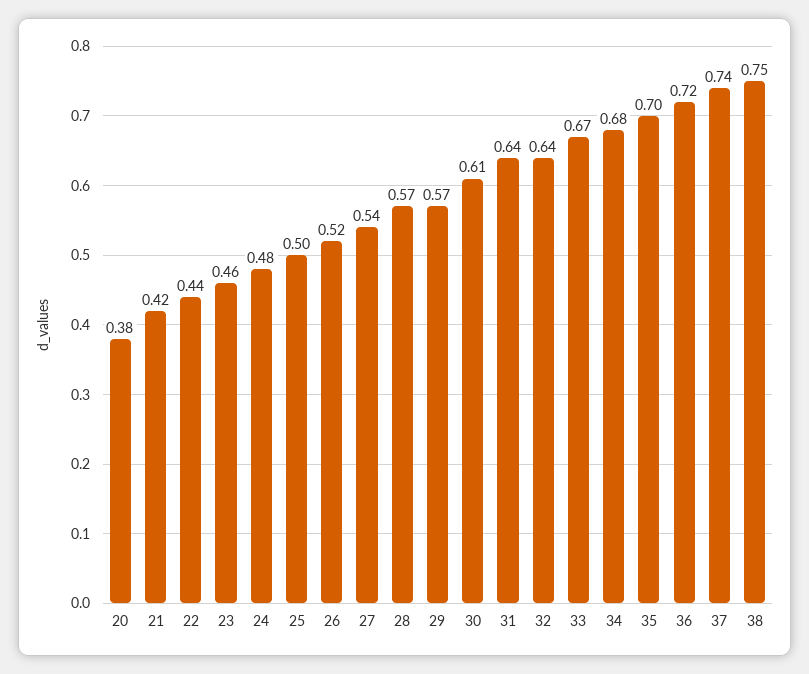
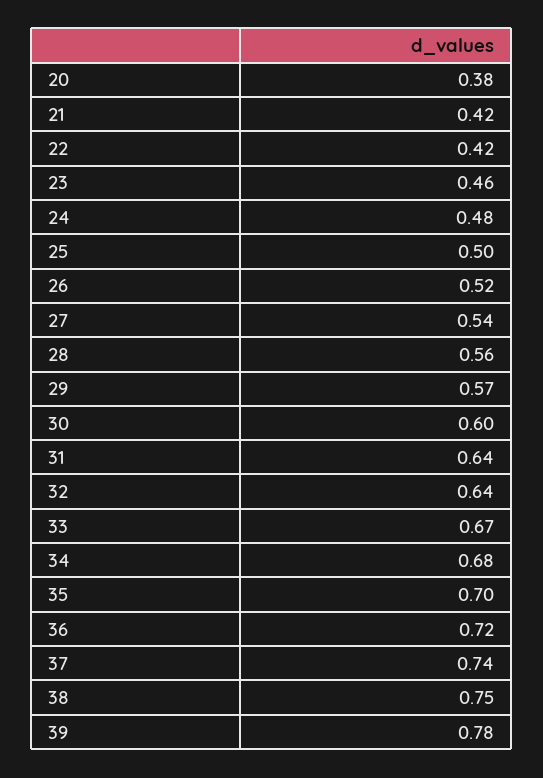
  {
    "20": 0.38,
    "21": 0.42,
-   "22": 0.44,
+   "22": 0.42,
    "23": 0.46,
    "24": 0.48,
    "25": 0.5,
    "26": 0.52,
    "27": 0.54,
-   "28": 0.57,
+   "28": 0.56,
    "29": 0.57,
-   "30": 0.61,
+   "30": 0.6,
    "31": 0.64,
    "32": 0.64,
    "33": 0.67,
    "34": 0.68,
    "35": 0.7,
    "36": 0.72,
    "37": 0.74,
-   "38": 0.75
+   "38": 0.75,
+   "39": 0.78
  }

